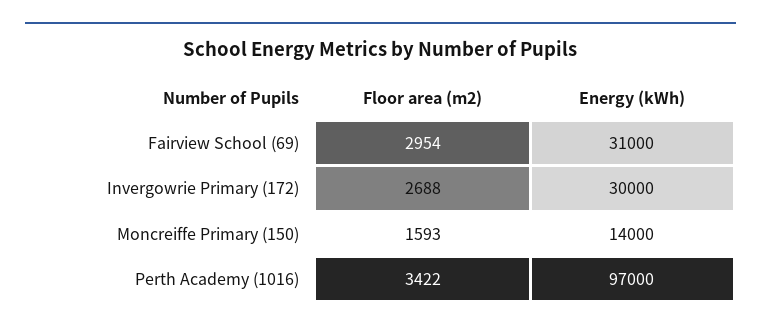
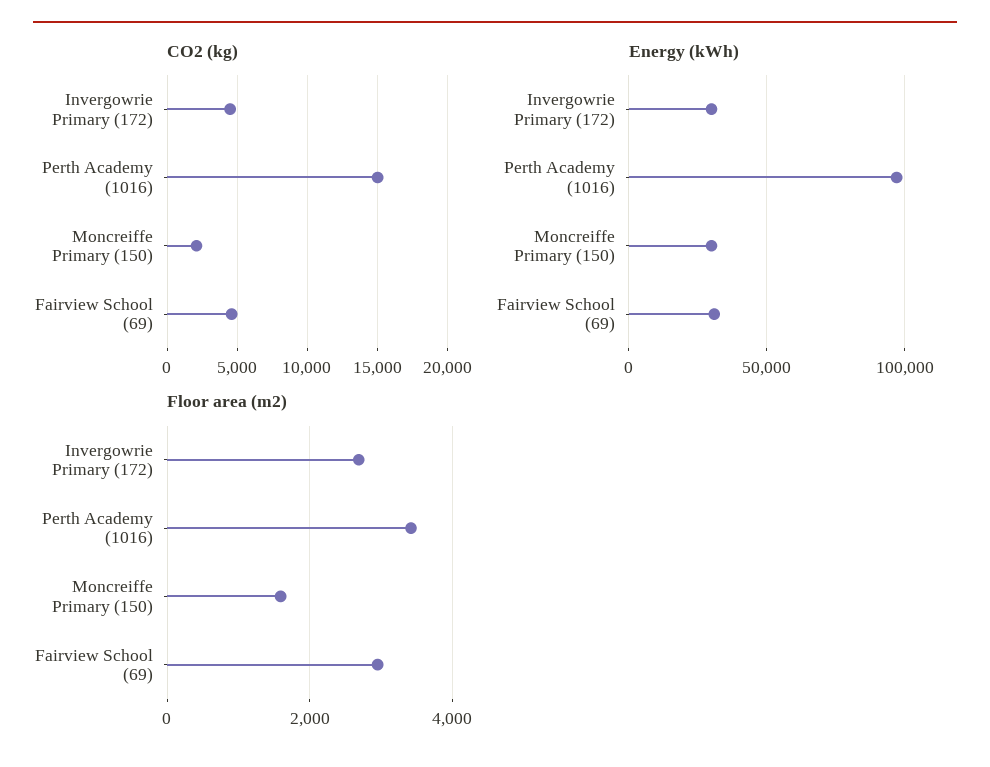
  {
    "Floor area (m2)": {
      "Fairview School (69)": 2954,
      "Invergowrie Primary (172)": 2688,
      "Moncreiffe Primary (150)": 1593,
      "Perth Academy (1016)": 3422
    },
    "Energy (kWh)": {
      "Fairview School (69)": 31000,
      "Invergowrie Primary (172)": 30000,
-     "Moncreiffe Primary (150)": 14000,
+     "Moncreiffe Primary (150)": 30000,
      "Perth Academy (1016)": 97000
-   }
+   },
+   "CO2 (kg)": {
+     "Invergowrie Primary (172)": 4500,
+     "Perth Academy (1016)": 15000,
+     "Moncreiffe Primary (150)": 2000,
+     "Fairview School (69)": 4500
+   }
  }

